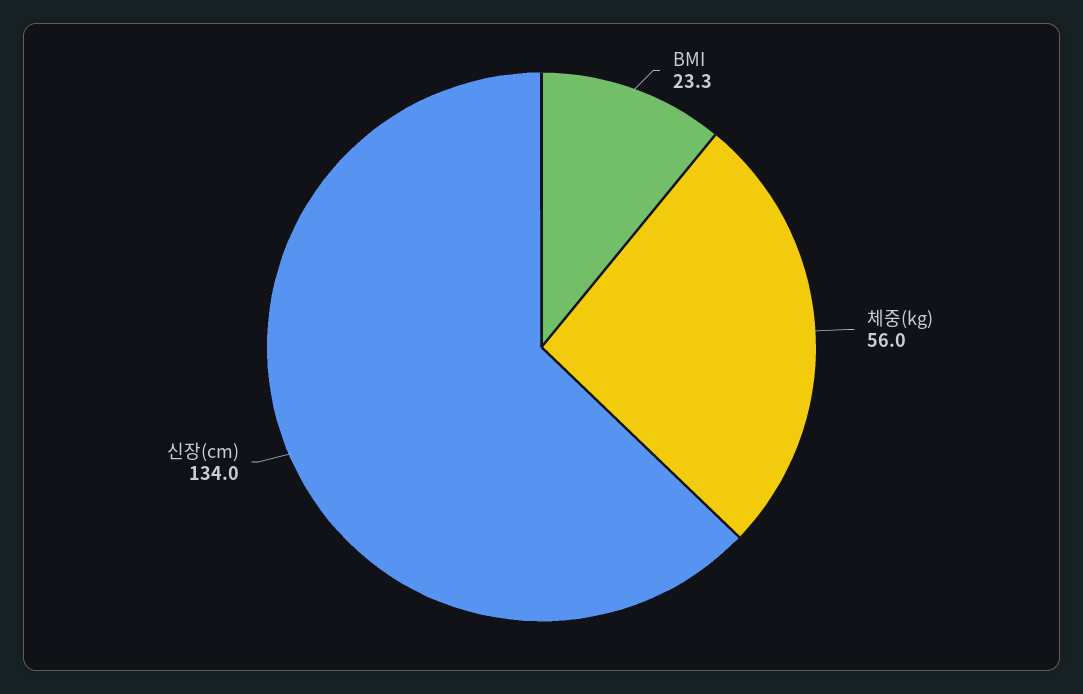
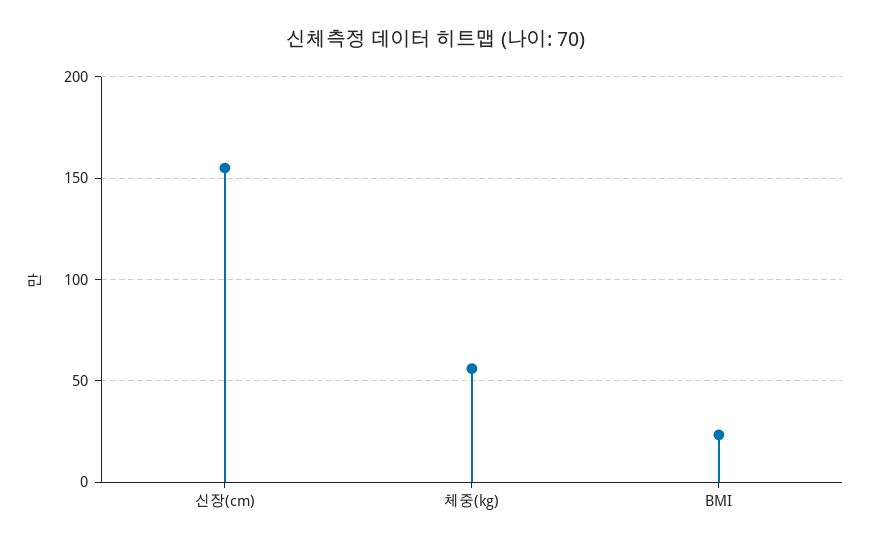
  {
    "BMI": 23.3,
    "체중(kg)": 56,
-   "신장(cm)": 134
+   "신장(cm)": 155
  }

